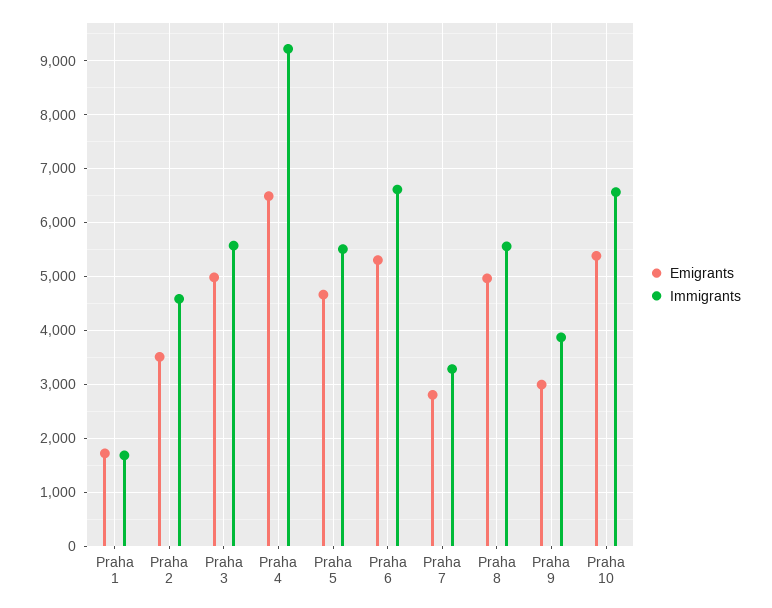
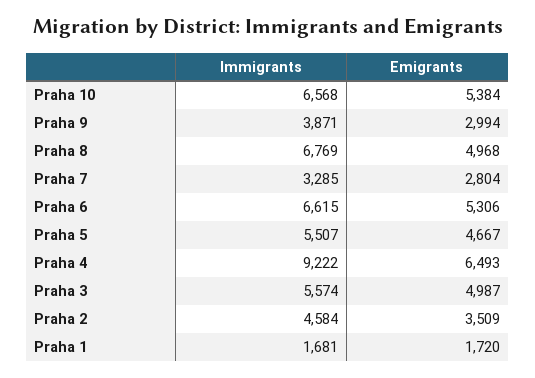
  {
    "Emigrants": {
      "Praha 1": 1720,
      "Praha 2": 3509,
      "Praha 3": 4987,
      "Praha 4": 6493,
      "Praha 5": 4667,
      "Praha 6": 5306,
      "Praha 7": 2804,
      "Praha 8": 4968,
      "Praha 9": 2994,
      "Praha 10": 5384
    },
    "Immigrants": {
      "Praha 1": 1681,
      "Praha 2": 4584,
      "Praha 3": 5574,
      "Praha 4": 9222,
      "Praha 5": 5507,
      "Praha 6": 6615,
      "Praha 7": 3285,
-     "Praha 8": 5600,
+     "Praha 8": 6769,
      "Praha 9": 3871,
      "Praha 10": 6568
    }
  }

